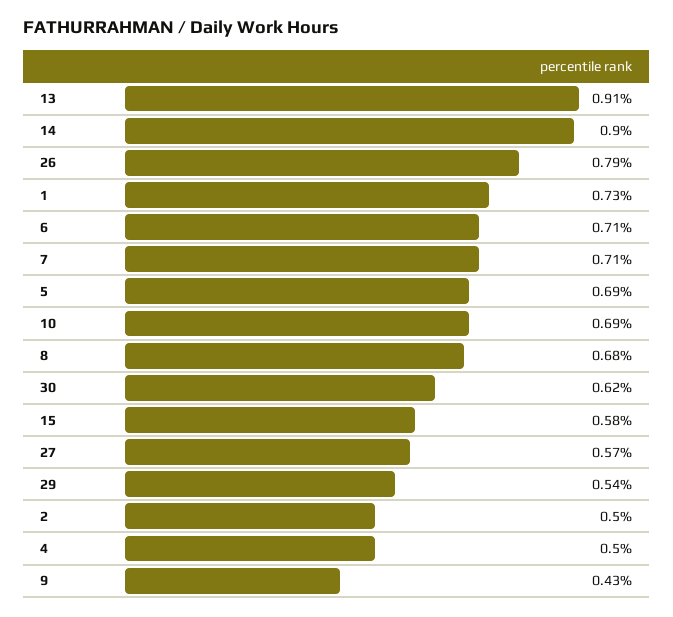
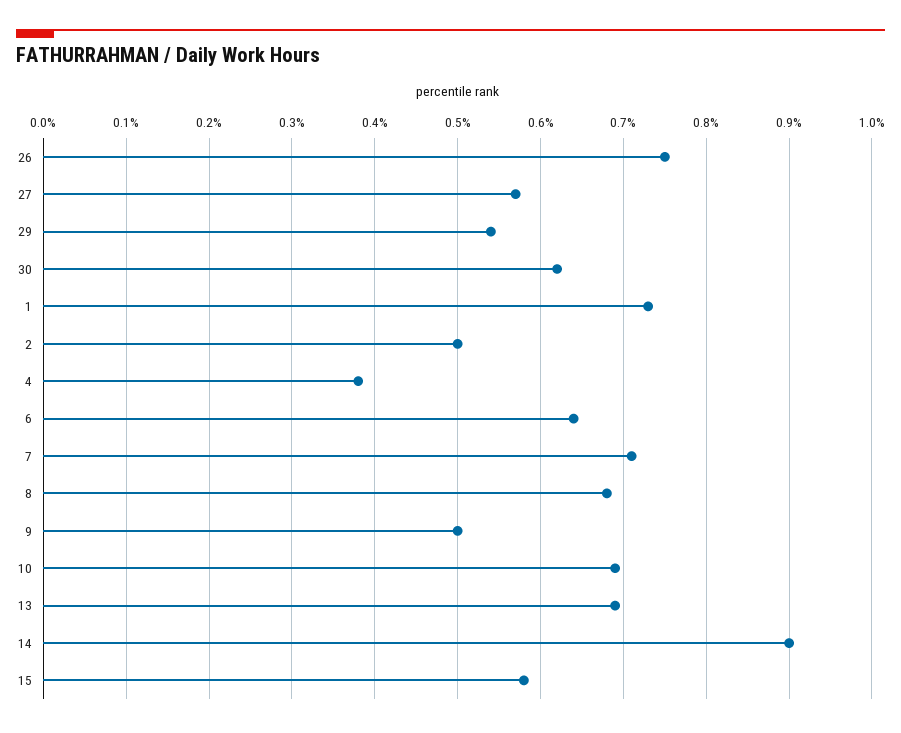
  {
-   "13": 0.91,
+   "13": 0.69,
    "14": 0.9,
-   "26": 0.79,
+   "26": 0.75,
    "1": 0.73,
-   "6": 0.71,
+   "6": 0.64,
    "7": 0.71,
-   "5": 0.69,
    "10": 0.69,
    "8": 0.68,
    "30": 0.62,
    "15": 0.58,
    "27": 0.57,
    "29": 0.54,
    "2": 0.5,
-   "4": 0.5,
+   "4": 0.38,
-   "9": 0.43
+   "9": 0.5
  }

